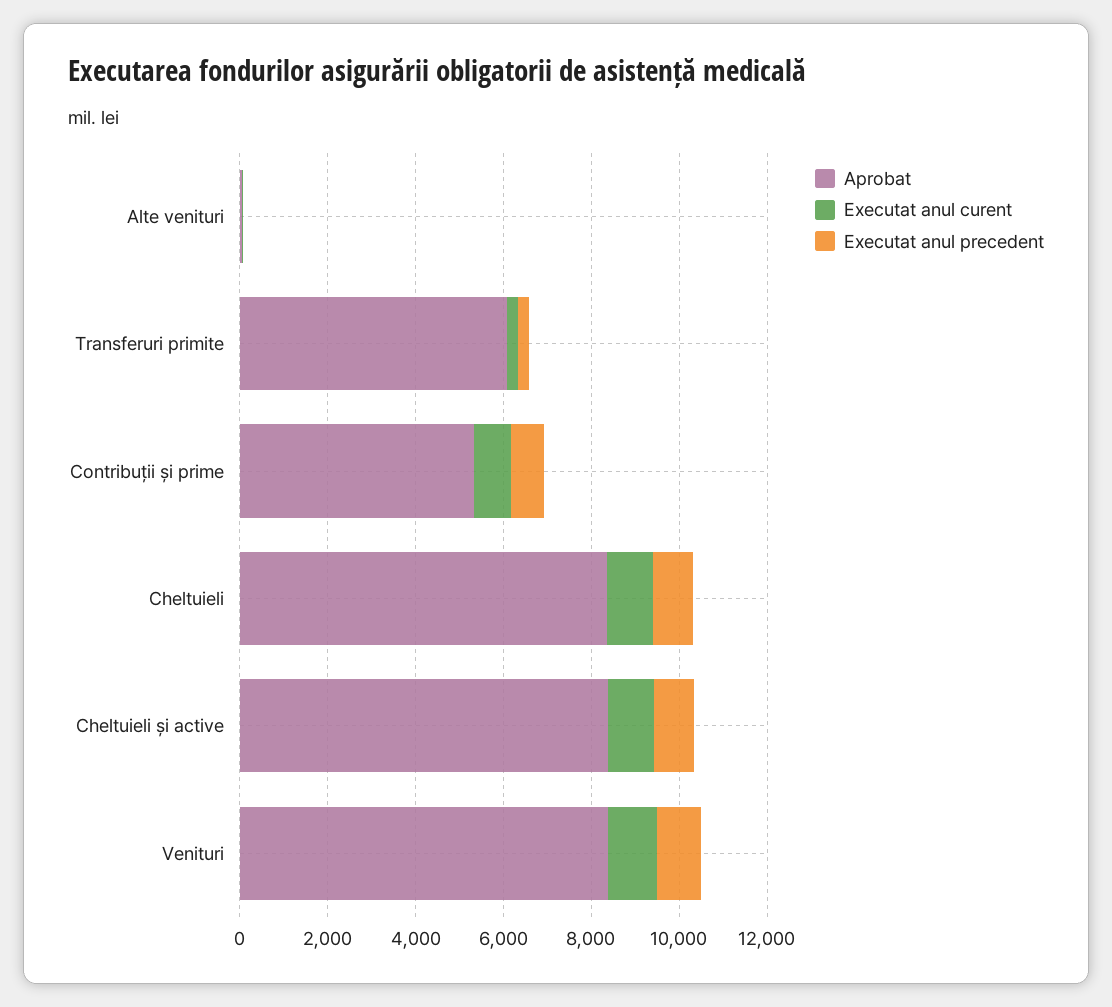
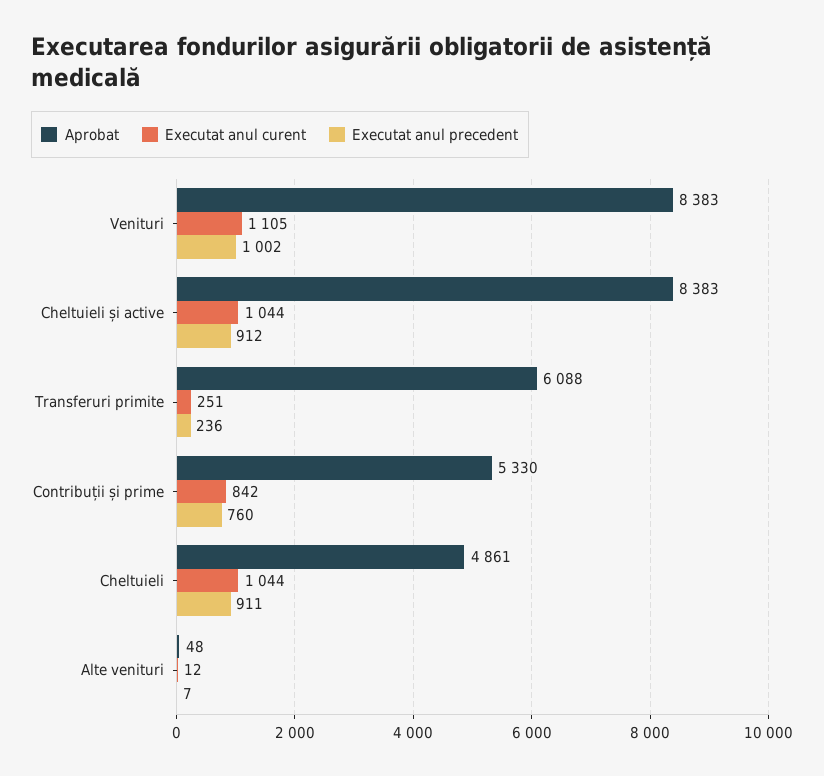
  {
    "Aprobat": {
      "Alte venituri": 48,
      "Transferuri primite": 6088,
      "Contribuții și prime": 5330,
-     "Cheltuieli": 8500,
+     "Cheltuieli": 4861,
      "Cheltuieli și active": 8383,
      "Venituri": 8383
    },
    "Executat anul curent": {
      "Alte venituri": 12,
      "Transferuri primite": 251,
      "Contribuții și prime": 842,
      "Cheltuieli": 1044,
      "Cheltuieli și active": 1044,
      "Venituri": 1105
    },
    "Executat anul precedent": {
      "Alte venituri": 7,
      "Transferuri primite": 236,
      "Contribuții și prime": 760,
      "Cheltuieli": 911,
      "Cheltuieli și active": 912,
      "Venituri": 1002
    }
  }

